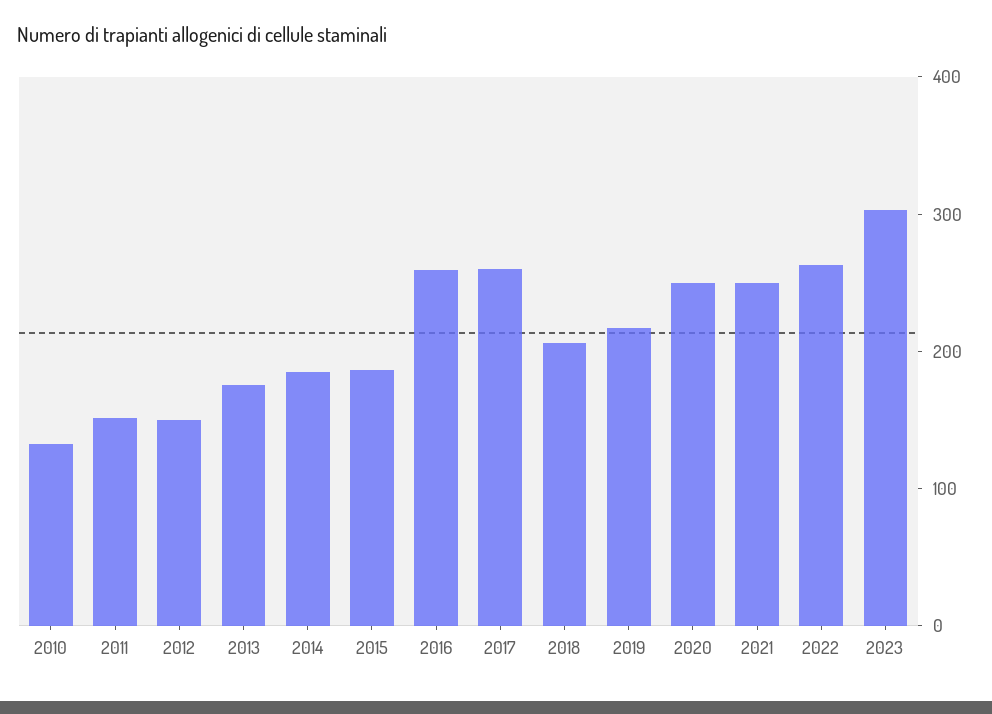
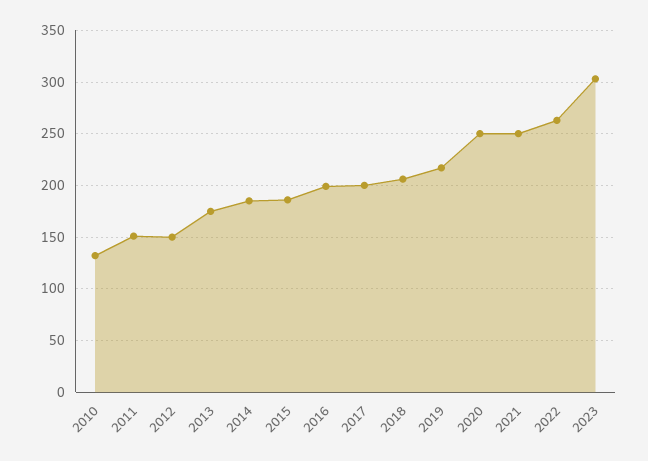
  {
    "2010": 130,
    "2011": 150,
    "2012": 150,
    "2013": 180,
    "2014": 190,
    "2015": 190,
-   "2016": 260,
+   "2016": 200,
-   "2017": 260,
+   "2017": 200,
    "2018": 210,
    "2019": 220,
    "2020": 250,
    "2021": 250,
    "2022": 260,
    "2023": 300
  }

